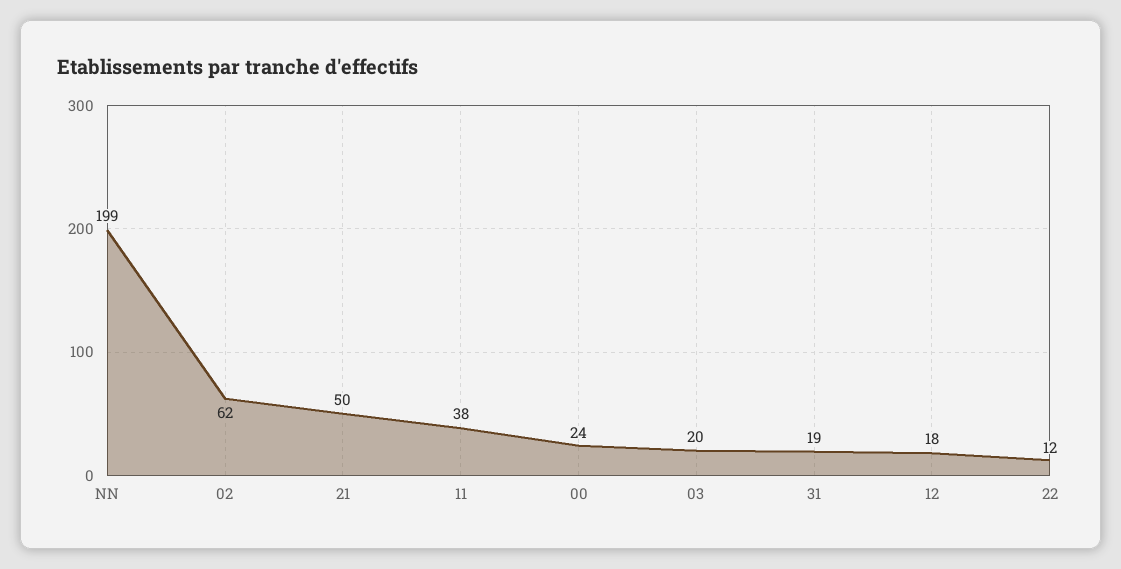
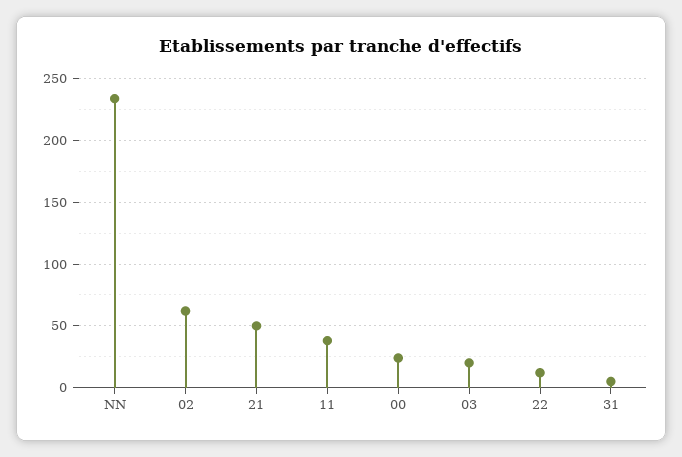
  {
-   "NN": 199,
+   "NN": 235,
    "02": 62,
    "21": 50,
    "11": 38,
    "00": 24,
    "03": 20,
-   "31": 19,
+   "31": 5,
-   "12": 18,
    "22": 12
  }

